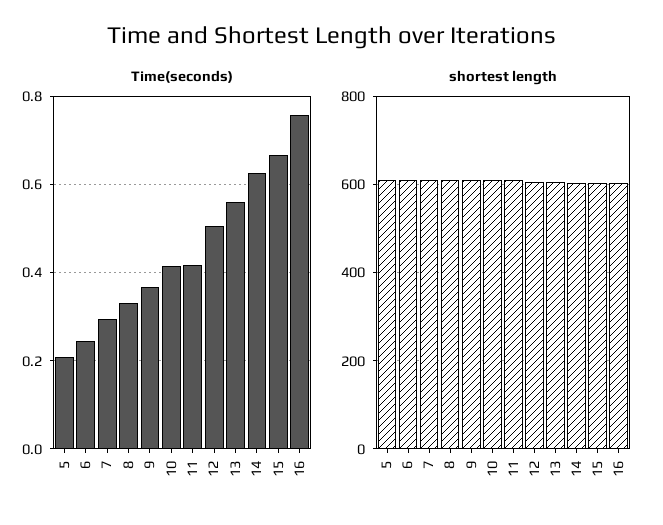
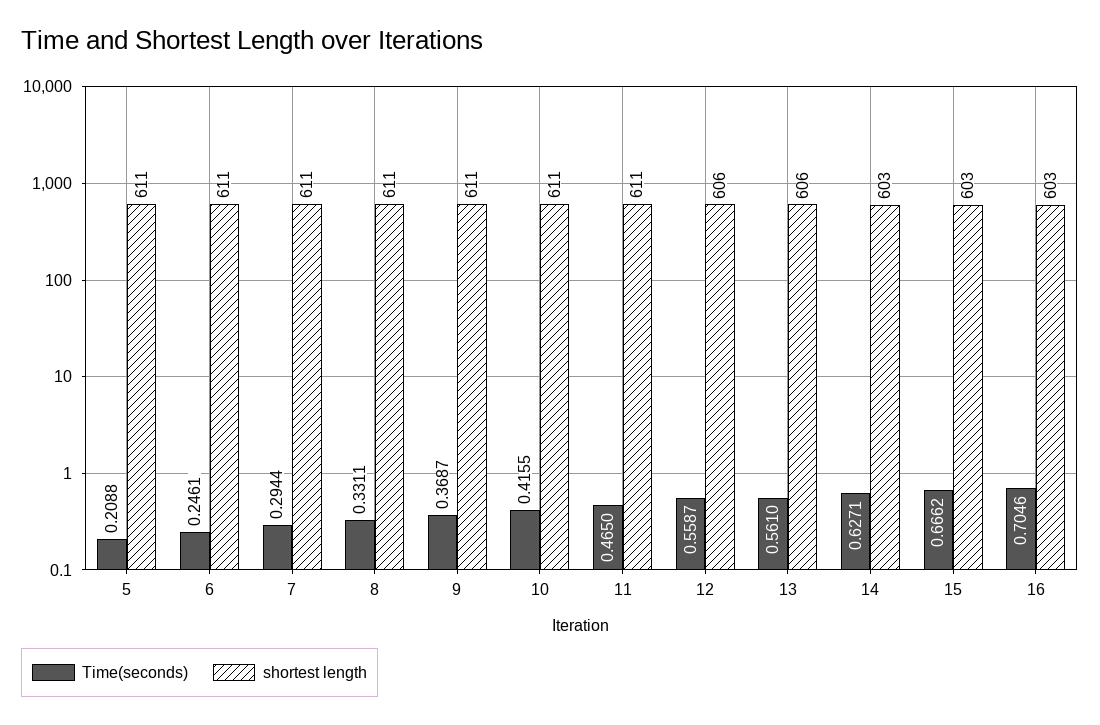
  {
    "Time(seconds)": {
      "5": 0.2088,
      "6": 0.2461,
      "7": 0.2944,
      "8": 0.3311,
      "9": 0.3687,
      "10": 0.4155,
-     "11": 0.42,
+     "11": 0.465,
-     "12": 0.5,
+     "12": 0.5587,
      "13": 0.561,
      "14": 0.6271,
      "15": 0.6662,
-     "16": 0.76
+     "16": 0.7046
    },
    "shortest length": {
      "5": 611,
      "6": 611,
      "7": 611,
      "8": 611,
      "9": 611,
      "10": 611,
      "11": 611,
      "12": 606,
      "13": 606,
      "14": 603,
      "15": 603,
      "16": 603
    }
  }

